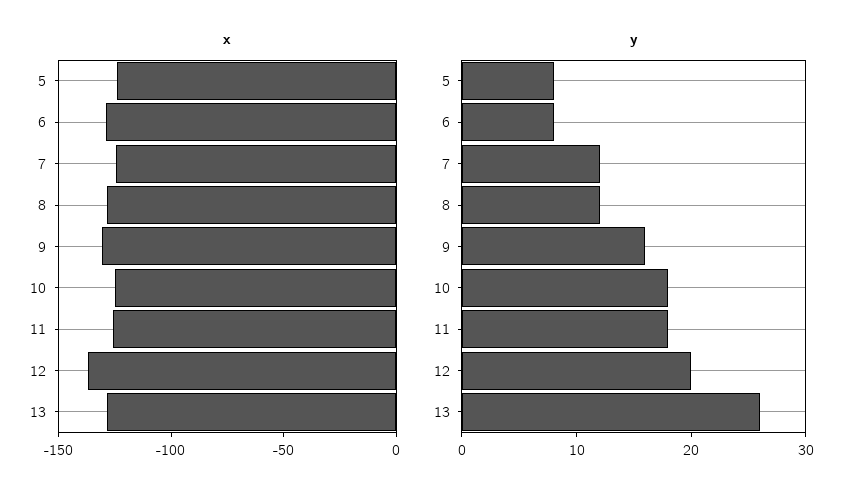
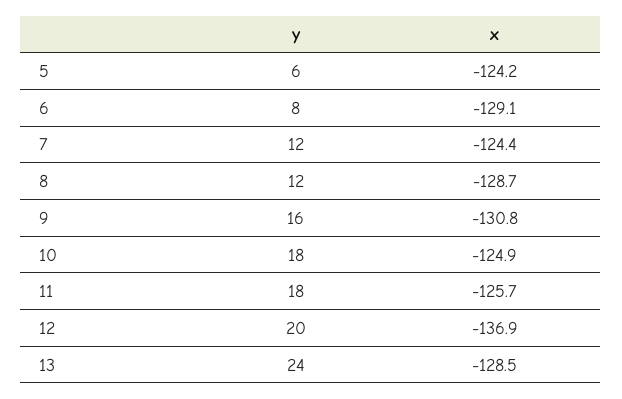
  {
    "x": {
      "5": -124.2,
      "6": -129.1,
      "7": -124.4,
      "8": -128.7,
      "9": -130.8,
      "10": -124.9,
      "11": -125.7,
      "12": -136.9,
      "13": -128.5
    },
    "y": {
-     "5": 8,
+     "5": 6,
      "6": 8,
      "7": 12,
      "8": 12,
      "9": 16,
      "10": 18,
      "11": 18,
      "12": 20,
-     "13": 26
+     "13": 24
    }
  }

